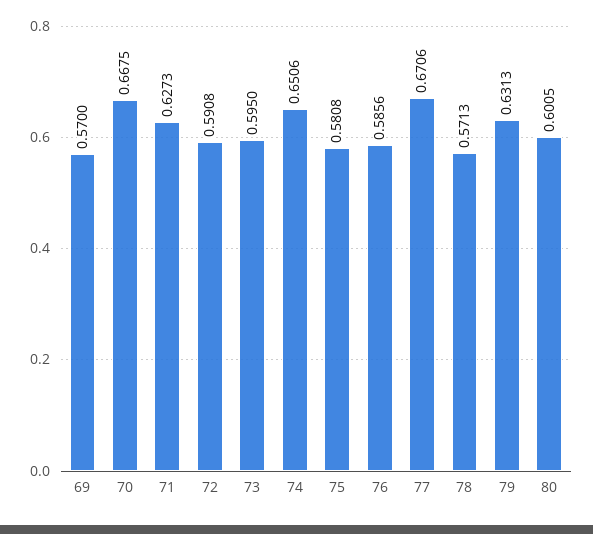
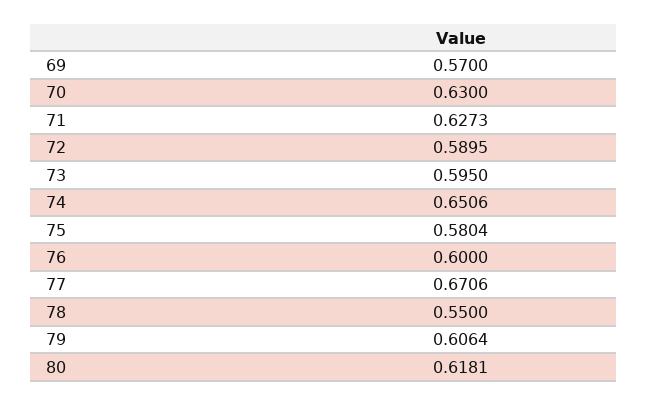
  {
    "69": 0.57,
-   "70": 0.6675,
+   "70": 0.63,
    "71": 0.6273,
-   "72": 0.5908,
+   "72": 0.5895,
    "73": 0.595,
    "74": 0.6506,
-   "75": 0.5808,
+   "75": 0.5804,
-   "76": 0.5856,
+   "76": 0.6,
    "77": 0.6706,
-   "78": 0.5713,
+   "78": 0.55,
-   "79": 0.6313,
+   "79": 0.6064,
-   "80": 0.6005
+   "80": 0.6181
  }

